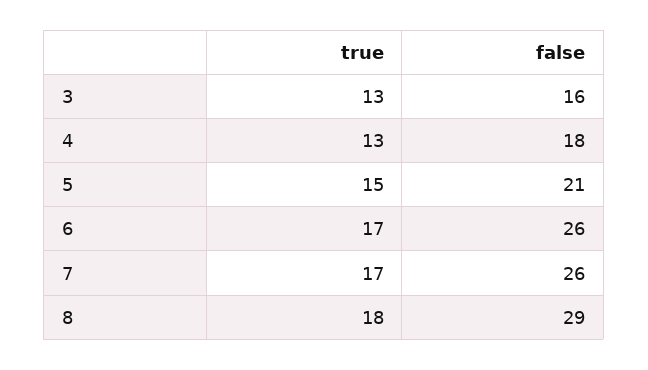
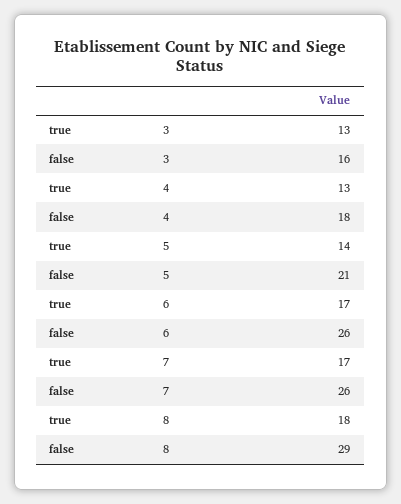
  {
    "true": {
      "3": 13,
      "4": 13,
-     "5": 15,
+     "5": 14,
      "6": 17,
      "7": 17,
      "8": 18
    },
    "false": {
      "3": 16,
      "4": 18,
      "5": 21,
      "6": 26,
      "7": 26,
      "8": 29
    }
  }

